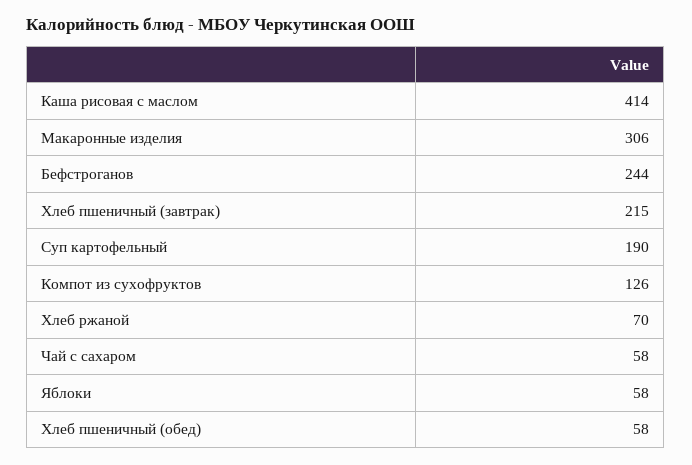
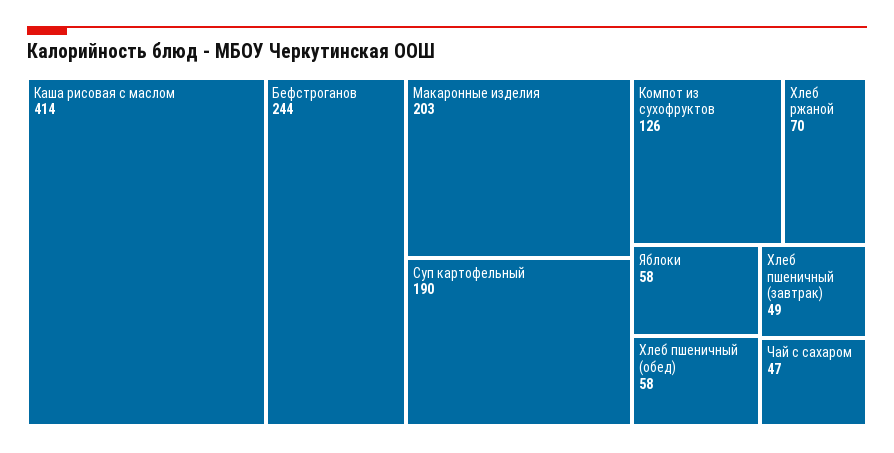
  {
    "Каша рисовая с маслом": 414,
-   "Макаронные изделия": 306,
+   "Макаронные изделия": 203,
    "Бефстроганов": 244,
-   "Хлеб пшеничный (завтрак)": 215,
+   "Хлеб пшеничный (завтрак)": 49,
    "Суп картофельный": 190,
    "Компот из сухофруктов": 126,
    "Хлеб ржаной": 70,
-   "Чай с сахаром": 58,
+   "Чай с сахаром": 47,
    "Яблоки": 58,
    "Хлеб пшеничный (обед)": 58
  }

